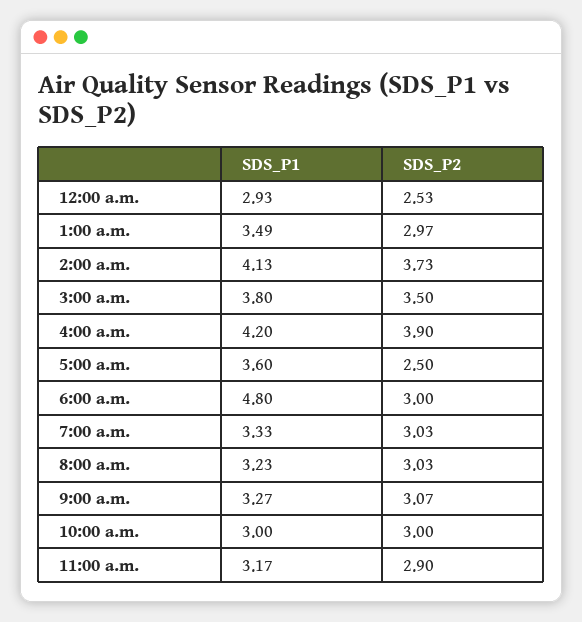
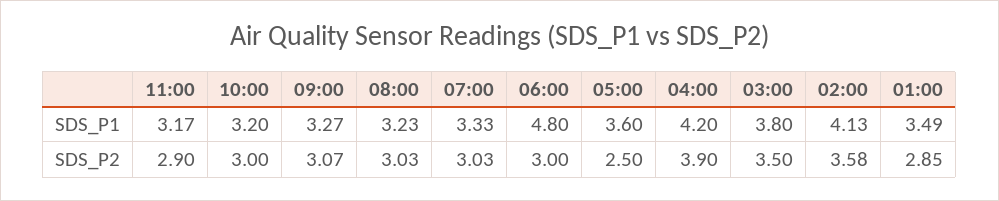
  {
    "SDS_P1": {
-     "12:00 a.m.": 2.93,
      "1:00 a.m.": 3.49,
      "2:00 a.m.": 4.13,
      "3:00 a.m.": 3.8,
      "4:00 a.m.": 4.2,
      "5:00 a.m.": 3.6,
      "6:00 a.m.": 4.8,
      "7:00 a.m.": 3.33,
      "8:00 a.m.": 3.23,
      "9:00 a.m.": 3.27,
-     "10:00 a.m.": 3,
+     "10:00 a.m.": 3.2,
      "11:00 a.m.": 3.17
    },
    "SDS_P2": {
-     "12:00 a.m.": 2.53,
-     "1:00 a.m.": 2.97,
+     "1:00 a.m.": 2.85,
-     "2:00 a.m.": 3.73,
+     "2:00 a.m.": 3.58,
      "3:00 a.m.": 3.5,
      "4:00 a.m.": 3.9,
      "5:00 a.m.": 2.5,
      "6:00 a.m.": 3,
      "7:00 a.m.": 3.03,
      "8:00 a.m.": 3.03,
      "9:00 a.m.": 3.07,
      "10:00 a.m.": 3,
      "11:00 a.m.": 2.9
    }
  }

